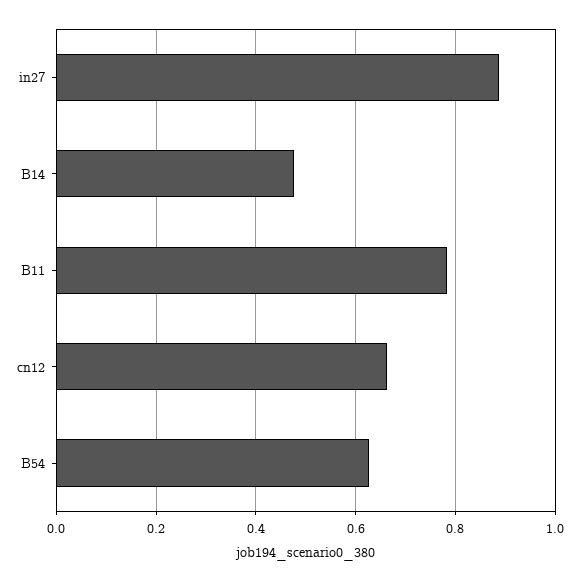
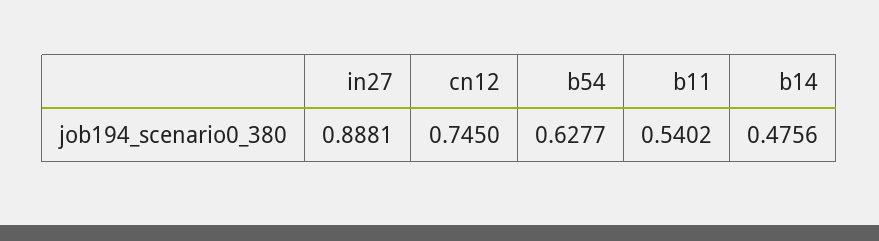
  {
    "in27": 0.8881,
    "B14": 0.4756,
-   "B11": 0.78,
+   "B11": 0.5402,
-   "cn12": 0.66,
+   "cn12": 0.745,
    "B54": 0.6277
  }

